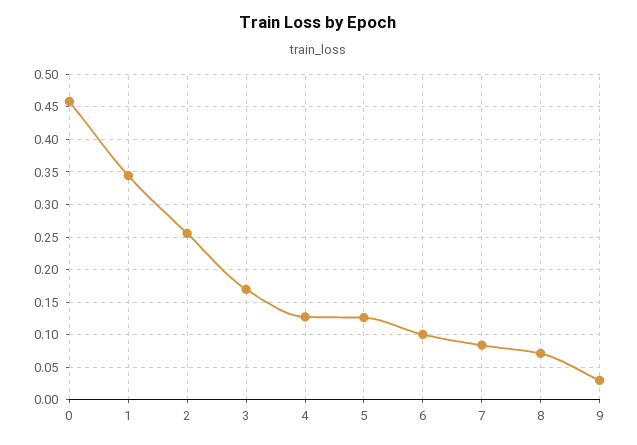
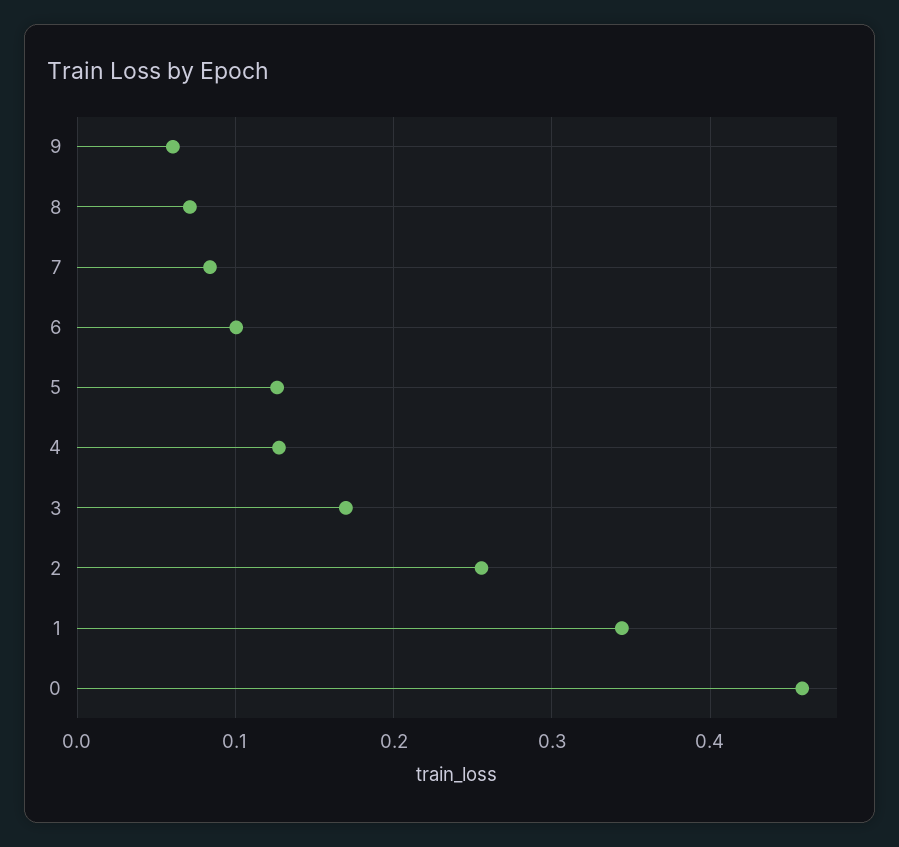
  {
    "0": 0.46,
    "1": 0.34,
    "2": 0.26,
    "3": 0.17,
    "4": 0.13,
    "5": 0.13,
    "6": 0.1,
    "7": 0.08,
    "8": 0.07,
-   "9": 0.03
+   "9": 0.06
  }

